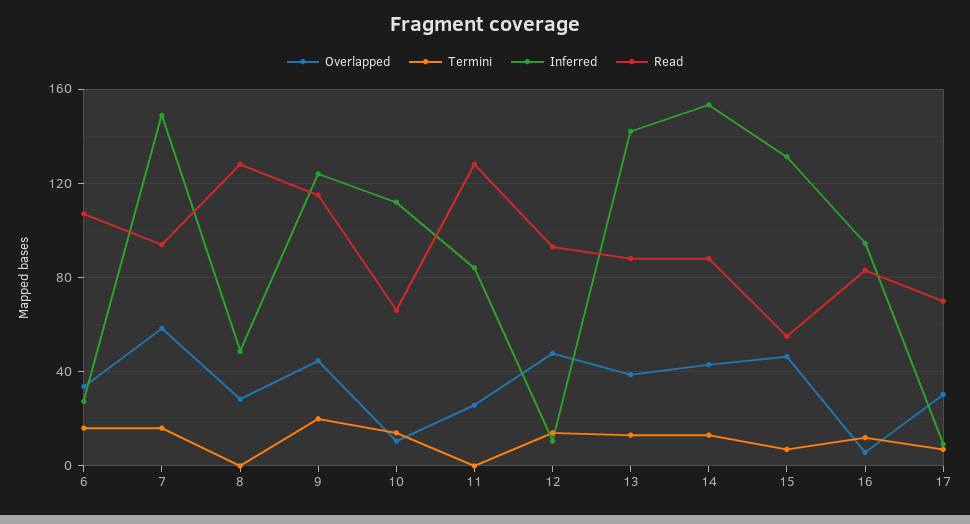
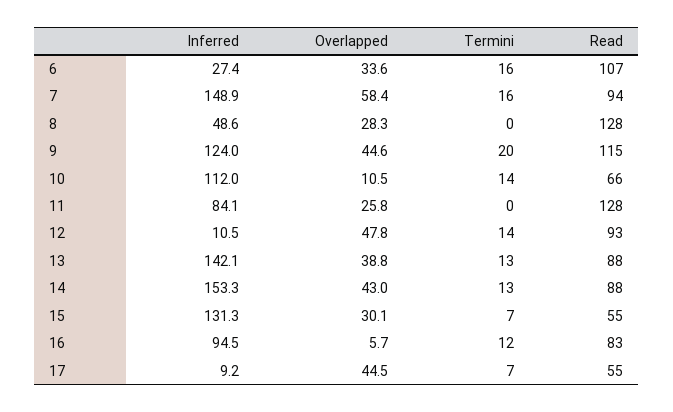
  {
    "Overlapped": {
      "6": 33.6,
      "7": 58.4,
      "8": 28.3,
      "9": 44.6,
      "10": 10.5,
      "11": 25.8,
      "12": 47.8,
      "13": 38.8,
      "14": 43,
-     "15": 45,
+     "15": 30.1,
      "16": 5.7,
-     "17": 30
+     "17": 44.5
    },
    "Termini": {
      "6": 16,
      "7": 16,
      "8": 0,
      "9": 20,
      "10": 14,
      "11": 0,
      "12": 14,
      "13": 13,
      "14": 13,
      "15": 7,
      "16": 12,
      "17": 7
    },
    "Inferred": {
      "6": 27.4,
      "7": 148.9,
      "8": 48.6,
      "9": 124,
      "10": 112,
      "11": 84.1,
      "12": 10.5,
      "13": 142.1,
      "14": 153.3,
      "15": 131.3,
      "16": 94.5,
      "17": 9.2
    },
    "Read": {
      "6": 107,
      "7": 94,
      "8": 128,
      "9": 115,
      "10": 66,
      "11": 128,
      "12": 93,
      "13": 88,
      "14": 88,
      "15": 55,
      "16": 83,
-     "17": 70
+     "17": 55
    }
  }

